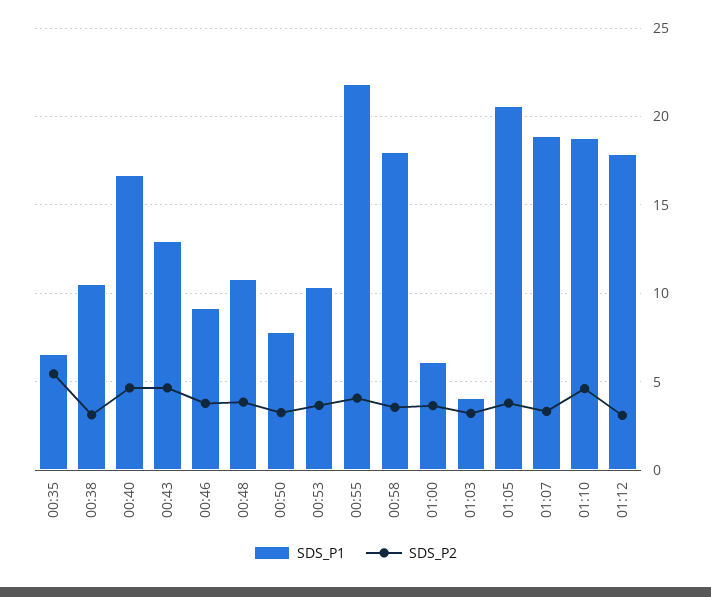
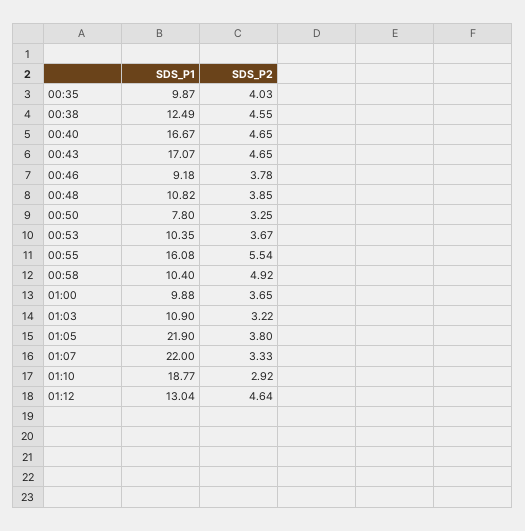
  {
    "SDS_P1": {
-     "00:35": 6.5,
+     "00:35": 9.87,
-     "00:38": 10.5,
+     "00:38": 12.49,
      "00:40": 16.67,
-     "00:43": 13,
+     "00:43": 17.07,
      "00:46": 9.18,
      "00:48": 10.82,
      "00:50": 7.8,
      "00:53": 10.35,
-     "00:55": 22,
+     "00:55": 16.08,
-     "00:58": 18,
+     "00:58": 10.4,
-     "01:00": 6,
+     "01:00": 9.88,
-     "01:03": 4,
+     "01:03": 10.9,
-     "01:05": 20.5,
+     "01:05": 21.9,
-     "01:07": 19,
+     "01:07": 22,
      "01:10": 18.77,
-     "01:12": 18
+     "01:12": 13.04
    },
    "SDS_P2": {
-     "00:35": 5.5,
+     "00:35": 4.03,
-     "00:38": 3,
+     "00:38": 4.55,
      "00:40": 4.65,
      "00:43": 4.65,
      "00:46": 3.78,
      "00:48": 3.85,
      "00:50": 3.25,
      "00:53": 3.67,
-     "00:55": 4,
+     "00:55": 5.54,
-     "00:58": 3.5,
+     "00:58": 4.92,
      "01:00": 3.65,
      "01:03": 3.22,
      "01:05": 3.8,
      "01:07": 3.33,
-     "01:10": 4.5,
+     "01:10": 2.92,
-     "01:12": 3
+     "01:12": 4.64
    }
  }

